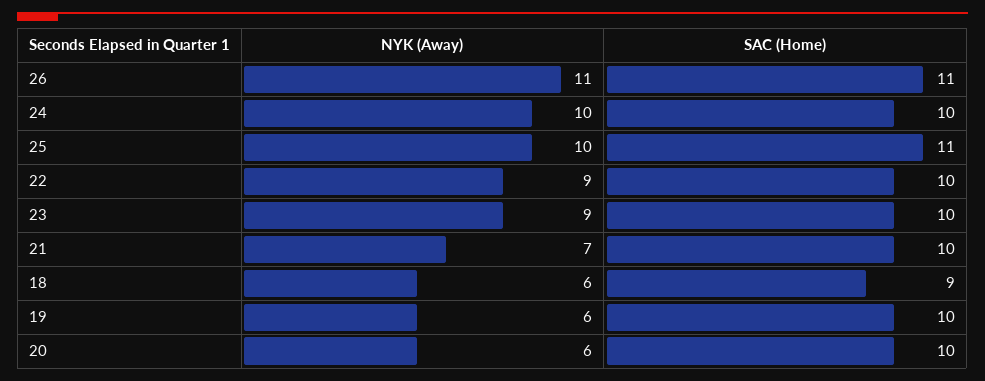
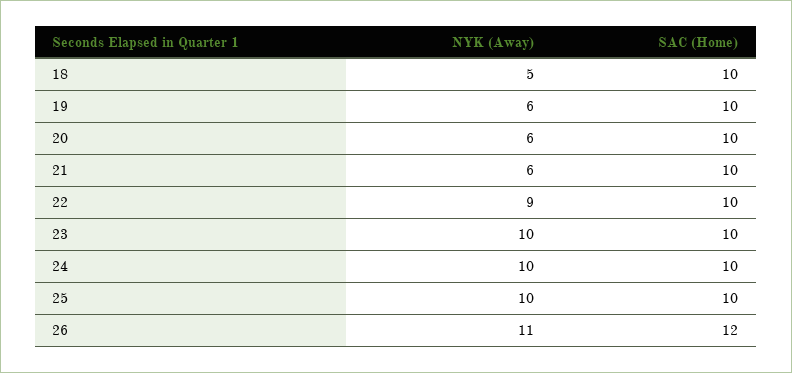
  {
    "NYK (Away)": {
      "26": 11,
      "24": 10,
      "25": 10,
      "22": 9,
-     "23": 9,
+     "23": 10,
-     "21": 7,
+     "21": 6,
-     "18": 6,
+     "18": 5,
      "19": 6,
      "20": 6
    },
    "SAC (Home)": {
-     "26": 11,
+     "26": 12,
      "24": 10,
-     "25": 11,
+     "25": 10,
      "22": 10,
      "23": 10,
      "21": 10,
-     "18": 9,
+     "18": 10,
      "19": 10,
      "20": 10
    }
  }

